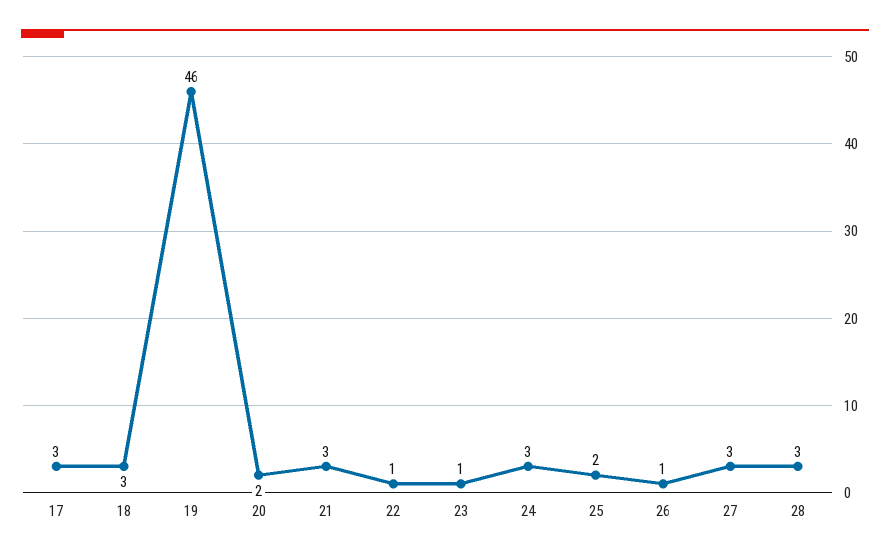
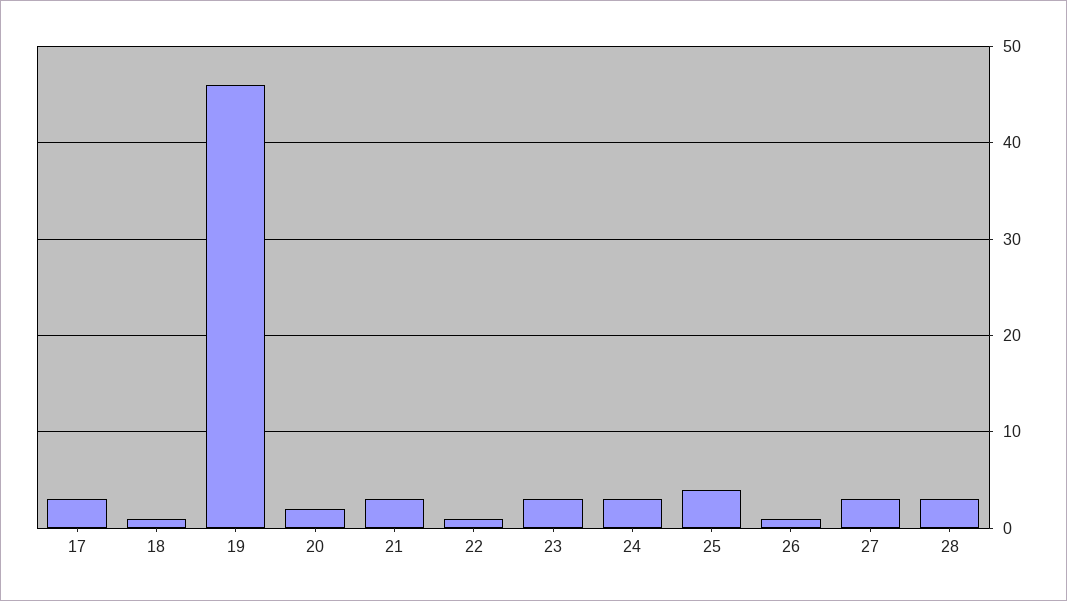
  {
    "17": 3,
-   "18": 3,
+   "18": 1,
    "19": 46,
    "20": 2,
    "21": 3,
    "22": 1,
-   "23": 1,
+   "23": 3,
    "24": 3,
-   "25": 2,
+   "25": 4,
    "26": 1,
    "27": 3,
    "28": 3
  }

